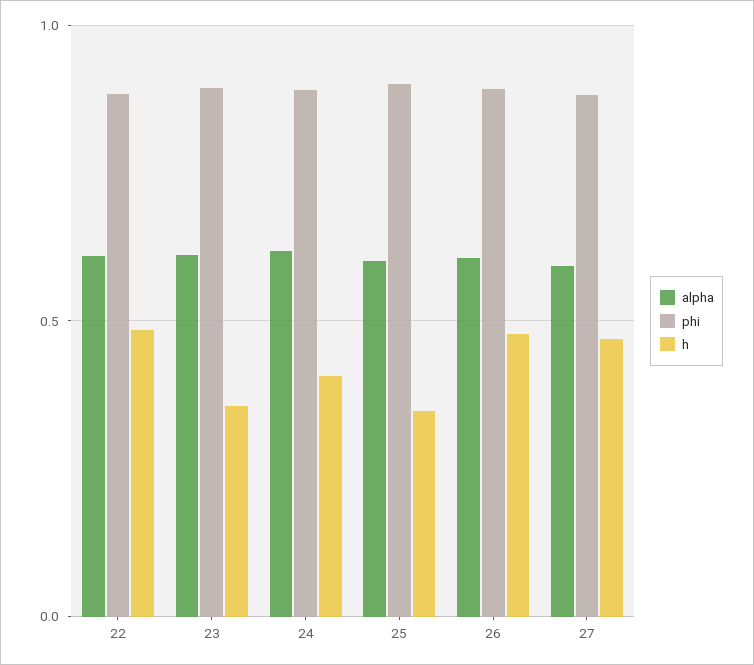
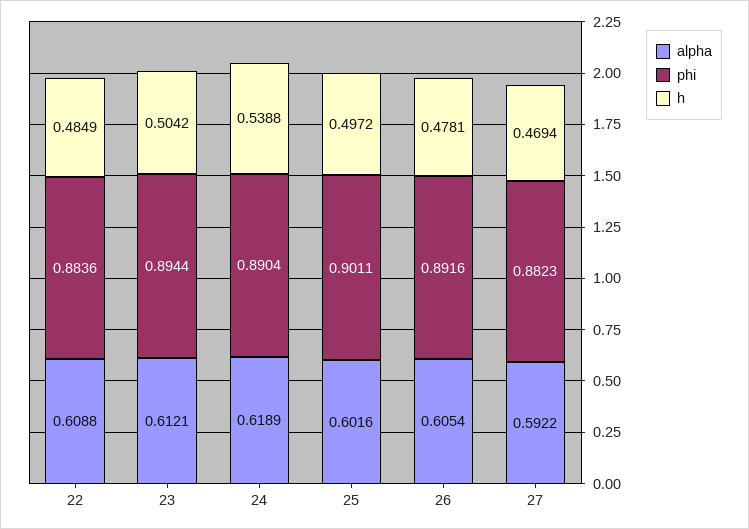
  {
    "alpha": {
      "22": 0.6088,
      "23": 0.6121,
      "24": 0.6189,
      "25": 0.6016,
      "26": 0.6054,
      "27": 0.5922
    },
    "phi": {
      "22": 0.8836,
      "23": 0.8944,
      "24": 0.8904,
      "25": 0.9011,
      "26": 0.8916,
      "27": 0.8823
    },
    "h": {
      "22": 0.4849,
-     "23": 0.35,
+     "23": 0.5042,
-     "24": 0.4,
+     "24": 0.5388,
-     "25": 0.35,
+     "25": 0.4972,
      "26": 0.4781,
      "27": 0.4694
    }
  }

